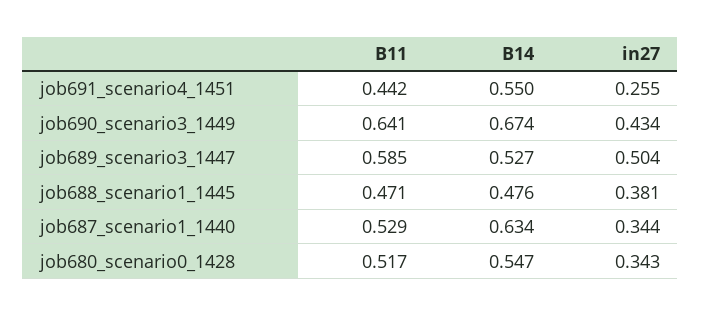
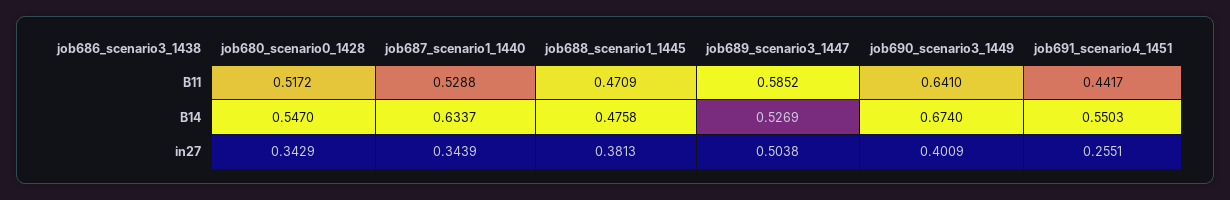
  {
    "B11": {
      "job691_scenario4_1451": 0.4417,
      "job690_scenario3_1449": 0.641,
      "job689_scenario3_1447": 0.5852,
      "job688_scenario1_1445": 0.4709,
      "job687_scenario1_1440": 0.5288,
      "job680_scenario0_1428": 0.5172
    },
    "B14": {
      "job691_scenario4_1451": 0.5503,
      "job690_scenario3_1449": 0.674,
      "job689_scenario3_1447": 0.5269,
      "job688_scenario1_1445": 0.4758,
      "job687_scenario1_1440": 0.6337,
      "job680_scenario0_1428": 0.547
    },
    "in27": {
      "job691_scenario4_1451": 0.2551,
-     "job690_scenario3_1449": 0.434,
+     "job690_scenario3_1449": 0.4009,
      "job689_scenario3_1447": 0.5038,
      "job688_scenario1_1445": 0.3813,
      "job687_scenario1_1440": 0.3439,
      "job680_scenario0_1428": 0.3429
    }
  }

